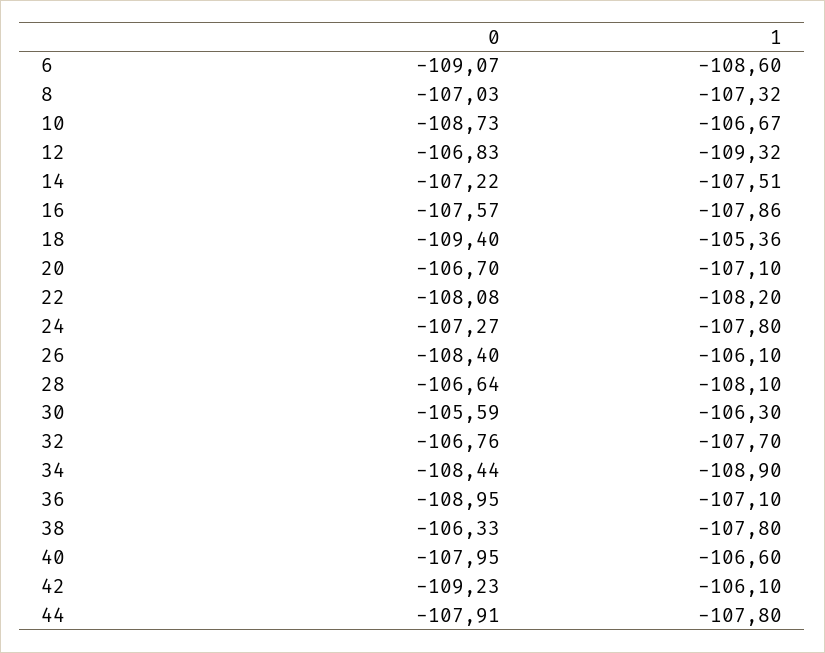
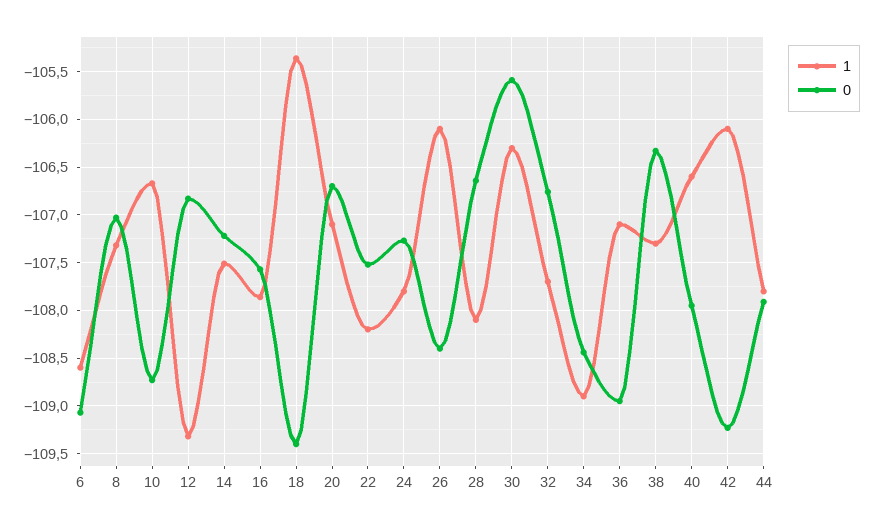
  {
    "0": {
      "6": -109.07,
      "8": -107.03,
      "10": -108.73,
      "12": -106.83,
      "14": -107.22,
      "16": -107.57,
      "18": -109.4,
      "20": -106.7,
-     "22": -108.08,
+     "22": -107.5,
      "24": -107.27,
      "26": -108.4,
      "28": -106.64,
      "30": -105.59,
      "32": -106.76,
      "34": -108.44,
      "36": -108.95,
      "38": -106.33,
      "40": -107.95,
      "42": -109.23,
      "44": -107.91
    },
    "1": {
      "6": -108.6,
      "8": -107.32,
      "10": -106.67,
      "12": -109.32,
      "14": -107.51,
      "16": -107.86,
      "18": -105.36,
      "20": -107.1,
      "22": -108.2,
      "24": -107.8,
      "26": -106.1,
      "28": -108.1,
      "30": -106.3,
      "32": -107.7,
      "34": -108.9,
      "36": -107.1,
-     "38": -107.8,
+     "38": -107.3,
      "40": -106.6,
      "42": -106.1,
      "44": -107.8
    }
  }

